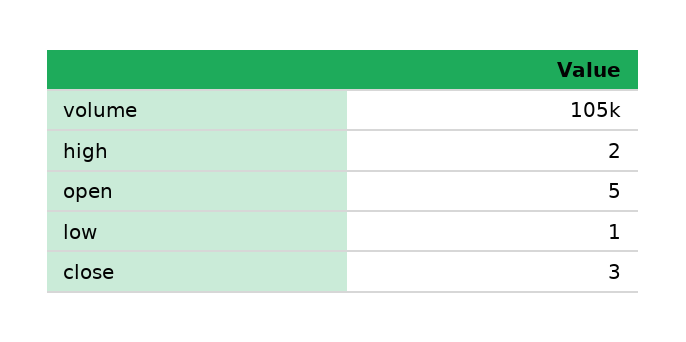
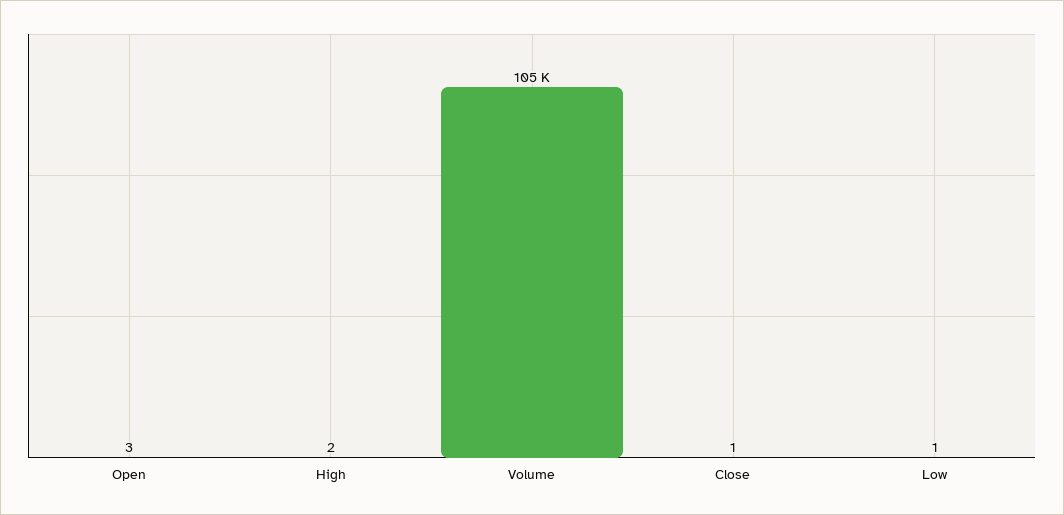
  {
    "volume": 105000,
    "high": 2,
-   "open": 5,
+   "open": 3,
    "low": 1,
-   "close": 3
+   "close": 1
  }

